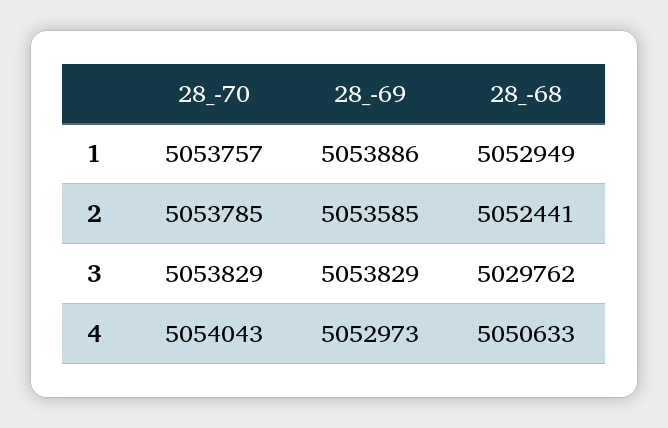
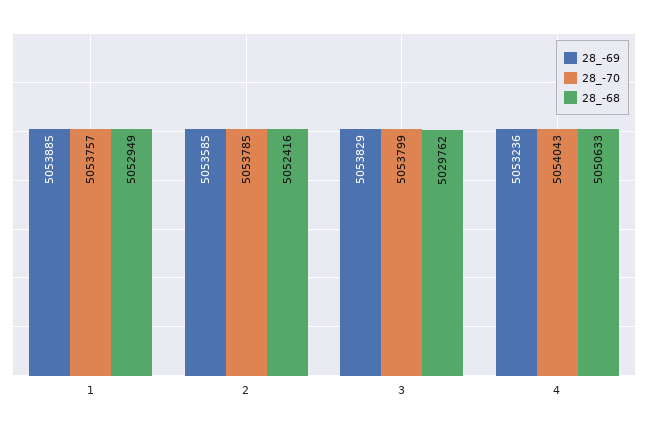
  {
    "28_-70": {
      "1": 5053757,
      "2": 5053785,
-     "3": 5053829,
+     "3": 5053799,
      "4": 5054043
    },
    "28_-69": {
-     "1": 5053886,
+     "1": 5053885,
      "2": 5053585,
      "3": 5053829,
-     "4": 5052973
+     "4": 5053236
    },
    "28_-68": {
      "1": 5052949,
-     "2": 5052441,
+     "2": 5052416,
      "3": 5029762,
      "4": 5050633
    }
  }

